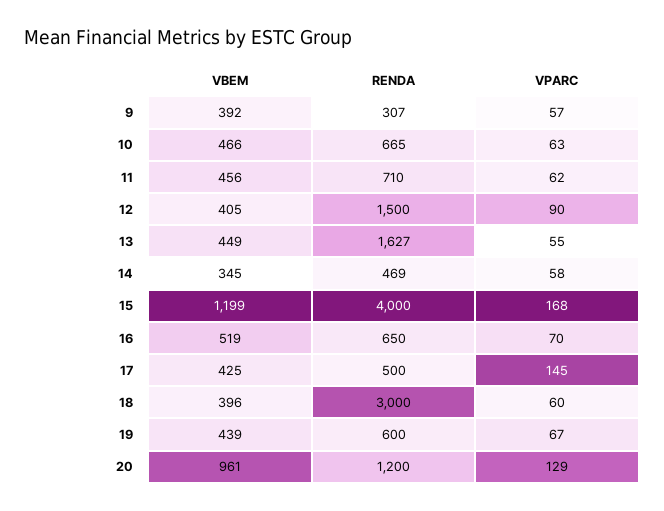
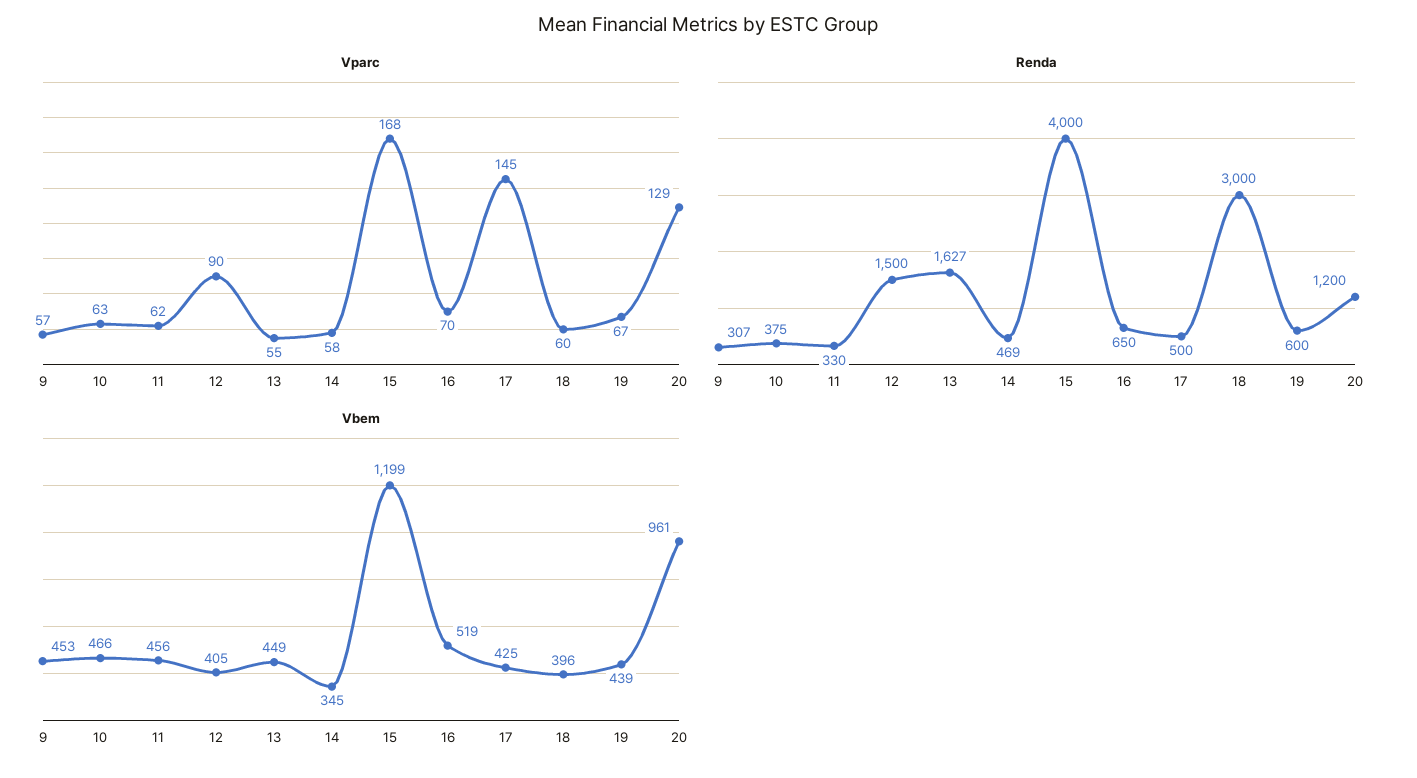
  {
    "VBEM": {
-     "9": 392,
+     "9": 453,
      "10": 466,
      "11": 456,
      "12": 405,
      "13": 449,
      "14": 345,
      "15": 1199,
      "16": 519,
      "17": 425,
      "18": 396,
      "19": 439,
      "20": 961
    },
    "RENDA": {
      "9": 307,
-     "10": 665,
+     "10": 375,
-     "11": 710,
+     "11": 330,
      "12": 1500,
      "13": 1627,
      "14": 469,
      "15": 4000,
      "16": 650,
      "17": 500,
      "18": 3000,
      "19": 600,
      "20": 1200
    },
    "VPARC": {
      "9": 57,
      "10": 63,
      "11": 62,
      "12": 90,
      "13": 55,
      "14": 58,
      "15": 168,
      "16": 70,
      "17": 145,
      "18": 60,
      "19": 67,
      "20": 129
    }
  }

